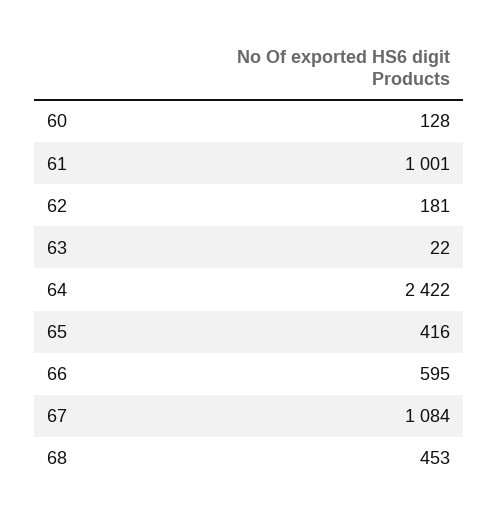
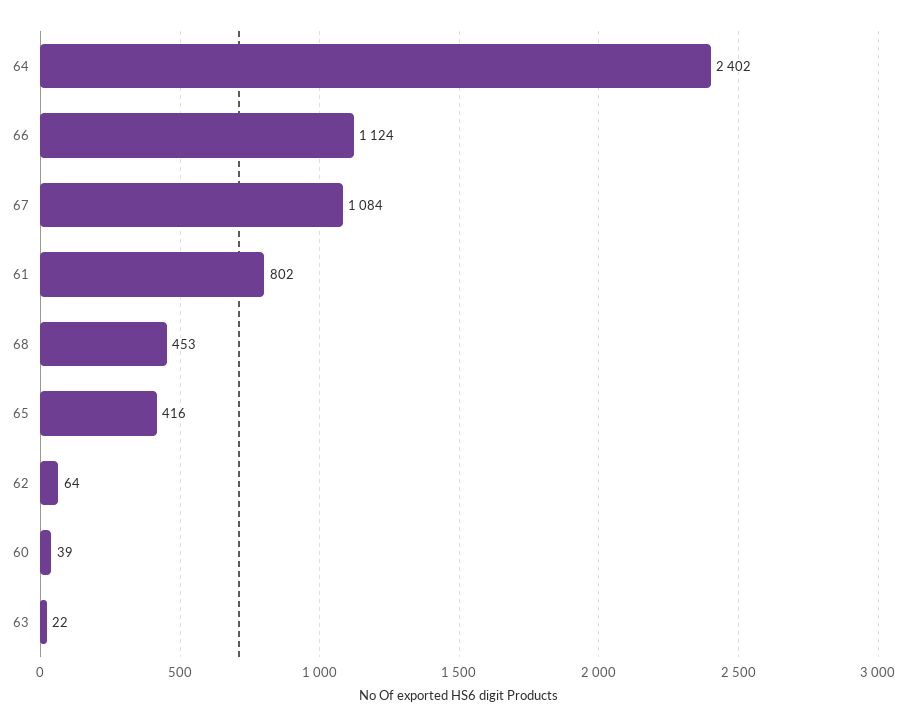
  {
-   "60": 128,
+   "60": 39,
-   "61": 1001,
+   "61": 802,
-   "62": 181,
+   "62": 64,
    "63": 22,
-   "64": 2422,
+   "64": 2402,
    "65": 416,
-   "66": 595,
+   "66": 1124,
    "67": 1084,
    "68": 453
  }

